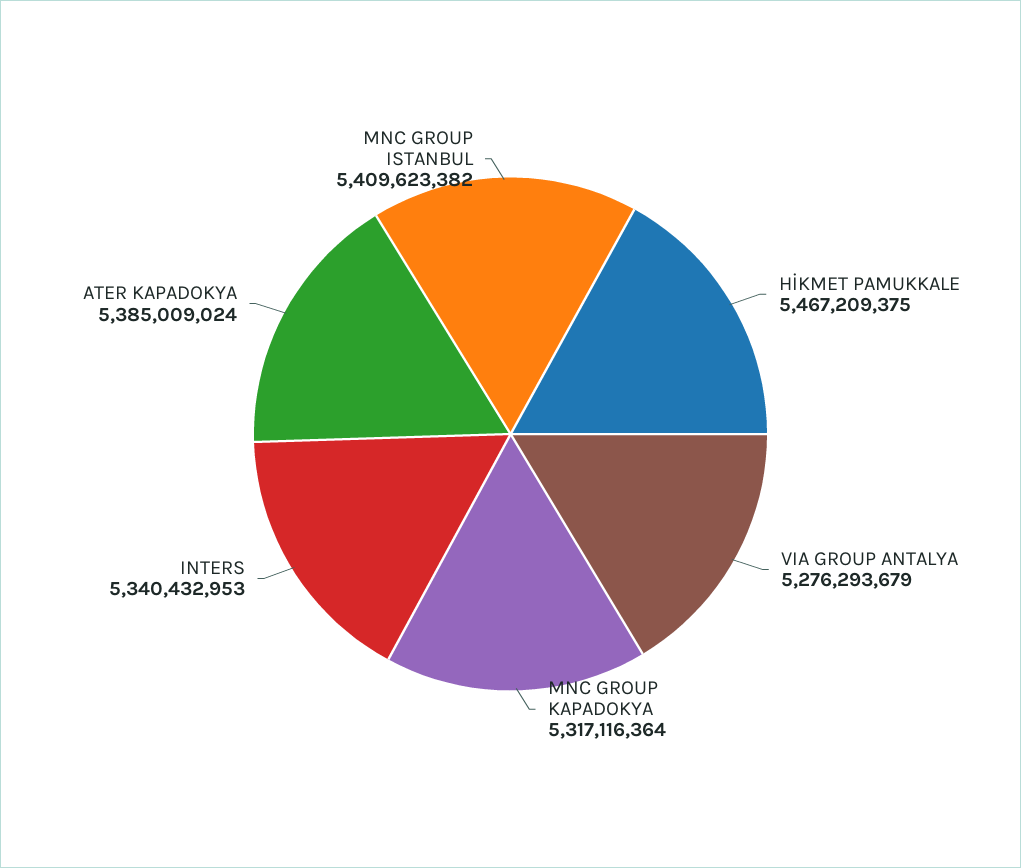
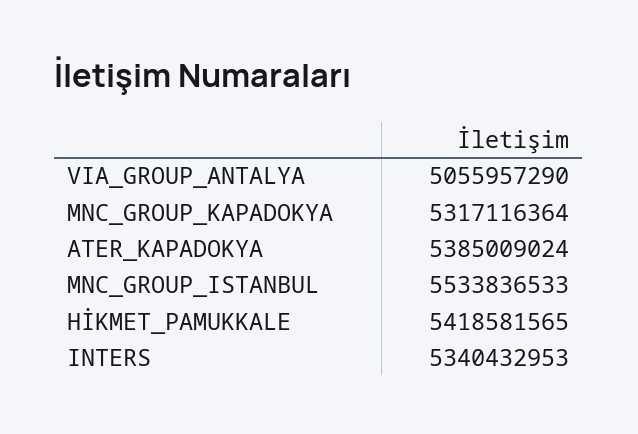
  {
-   "HİKMET PAMUKKALE": 5467209375,
+   "HİKMET PAMUKKALE": 5418581565,
-   "VIA GROUP ANTALYA": 5276293679,
+   "VIA GROUP ANTALYA": 5055957290,
    "MNC GROUP KAPADOKYA": 5317116364,
    "INTERS": 5340432953,
    "ATER KAPADOKYA": 5385009024,
-   "MNC GROUP ISTANBUL": 5409623382
+   "MNC GROUP ISTANBUL": 5533836533
  }

